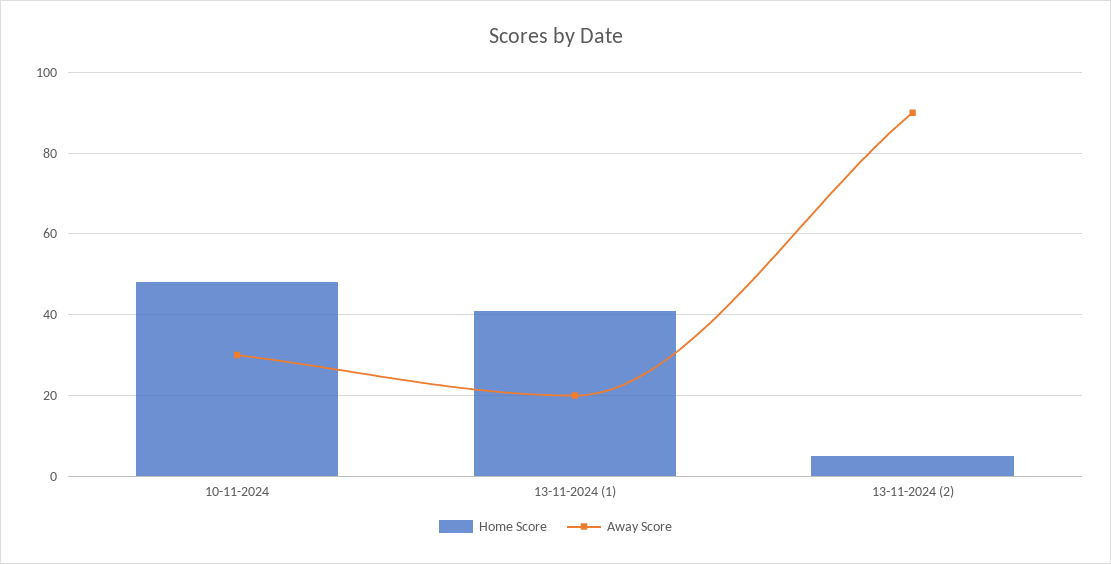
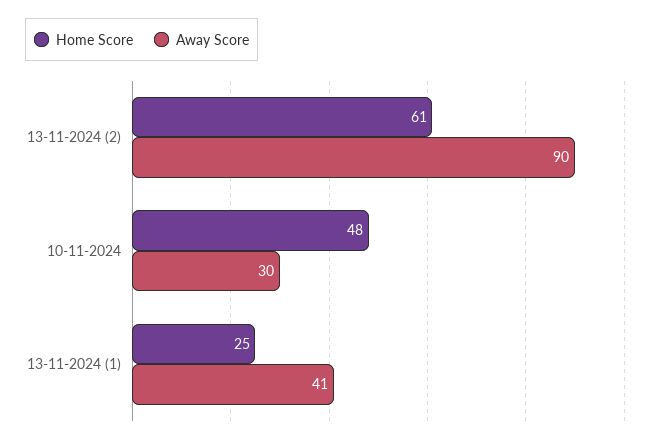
  {
    "Home Score": {
      "10-11-2024": 48,
-     "13-11-2024 (1)": 40,
+     "13-11-2024 (1)": 25,
-     "13-11-2024 (2)": 5
+     "13-11-2024 (2)": 61
    },
    "Away Score": {
      "10-11-2024": 30,
-     "13-11-2024 (1)": 20,
+     "13-11-2024 (1)": 41,
      "13-11-2024 (2)": 90
    }
  }

